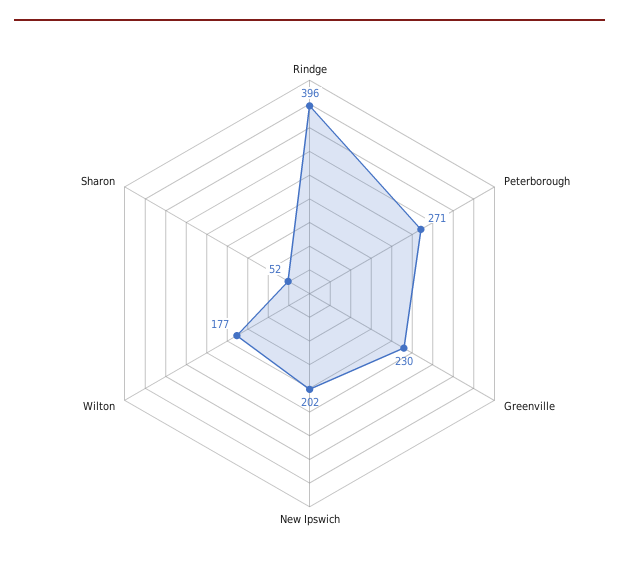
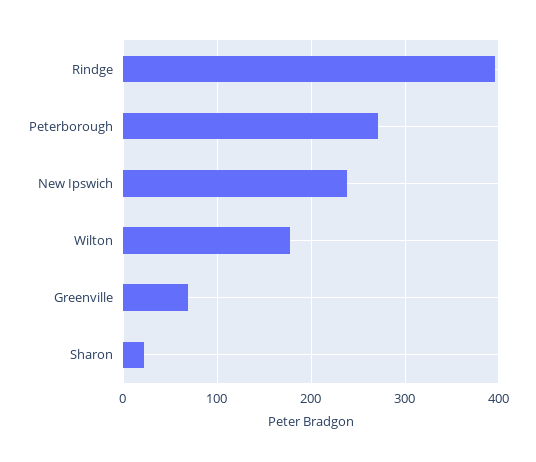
  {
    "Rindge": 396,
    "Peterborough": 271,
-   "Greenville": 230,
+   "Greenville": 70,
-   "New Ipswich": 202,
+   "New Ipswich": 240,
    "Wilton": 177,
-   "Sharon": 52
+   "Sharon": 20
  }

